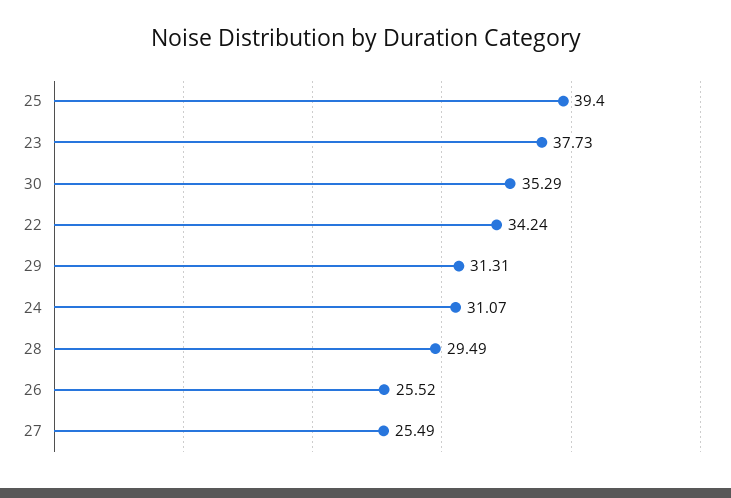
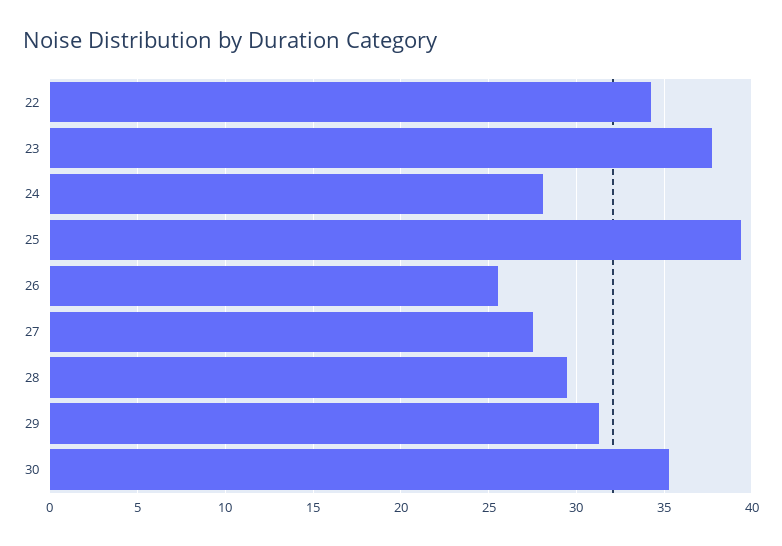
  {
    "25": 39.4,
    "23": 37.73,
    "30": 35.29,
    "22": 34.24,
    "29": 31.31,
-   "24": 31.07,
+   "24": 28,
    "28": 29.49,
    "26": 25.52,
-   "27": 25.49
+   "27": 27.5
  }

